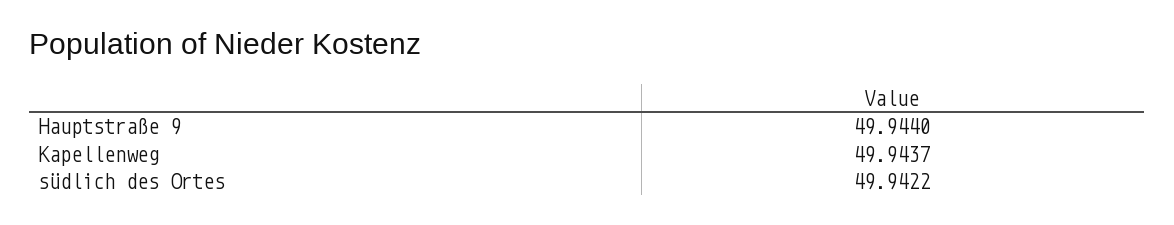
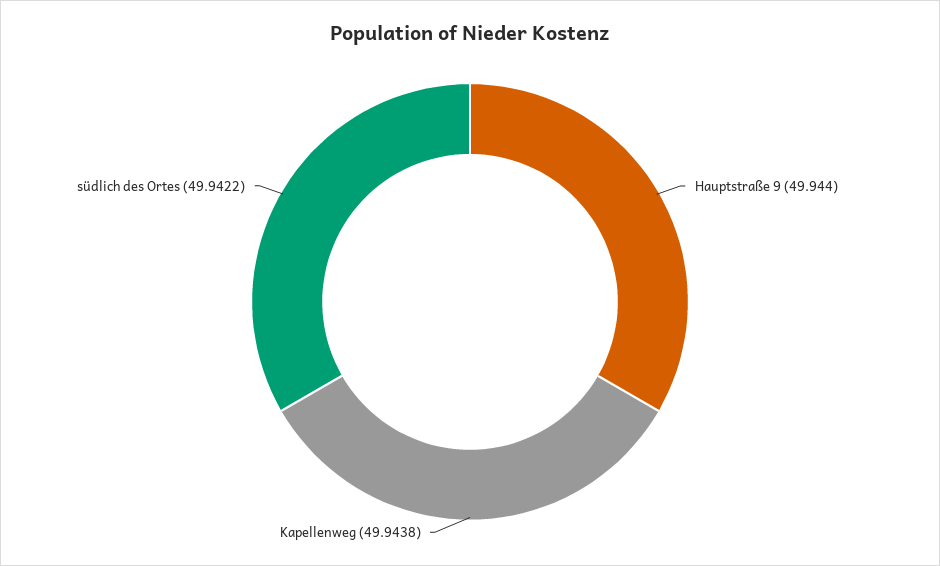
  {
    "Hauptstraße 9": 49.944,
-   "Kapellenweg": 49.9437,
+   "Kapellenweg": 49.9438,
    "südlich des Ortes": 49.9422
  }

